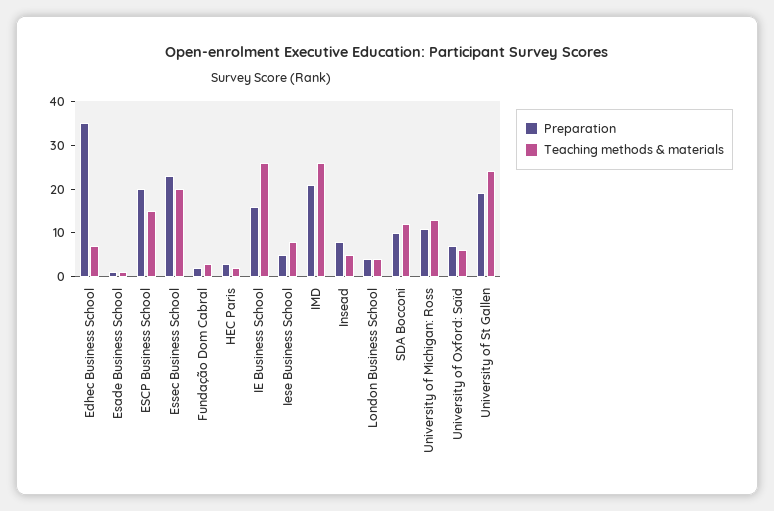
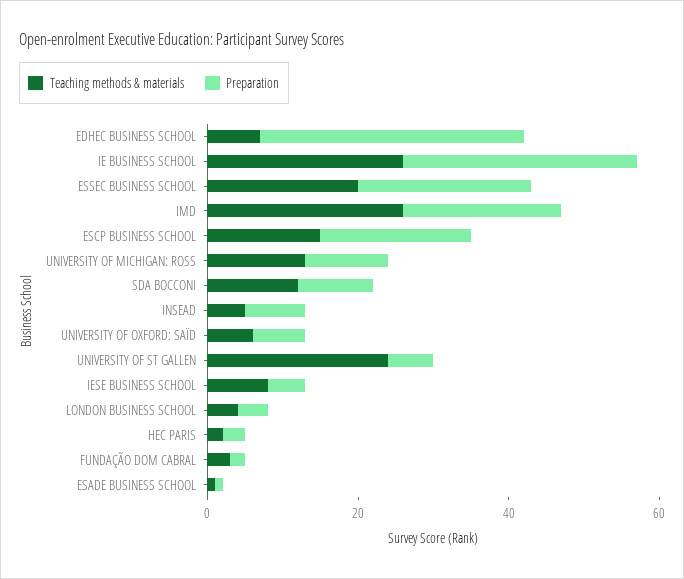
  {
    "Preparation": {
      "Edhec Business School": 35,
      "Esade Business School": 0,
      "ESCP Business School": 20,
      "Essec Business School": 25,
      "Fundação Dom Cabral": 0,
      "HEC Paris": 5,
-     "IE Business School": 15,
+     "IE Business School": 30,
      "Iese Business School": 5,
      "IMD": 20,
      "Insead": 10,
      "London Business School": 5,
      "SDA Bocconi": 10,
      "University of Michigan: Ross": 10,
      "University of Oxford: Saïd": 5,
-     "University of St Gallen": 20
+     "University of St Gallen": 5
    },
    "Teaching methods & materials": {
      "Edhec Business School": 5,
      "Esade Business School": 0,
      "ESCP Business School": 15,
      "Essec Business School": 20,
      "Fundação Dom Cabral": 5,
      "HEC Paris": 0,
      "IE Business School": 25,
      "Iese Business School": 10,
      "IMD": 25,
      "Insead": 5,
      "London Business School": 5,
      "SDA Bocconi": 10,
      "University of Michigan: Ross": 15,
      "University of Oxford: Saïd": 5,
      "University of St Gallen": 25
    }
  }

